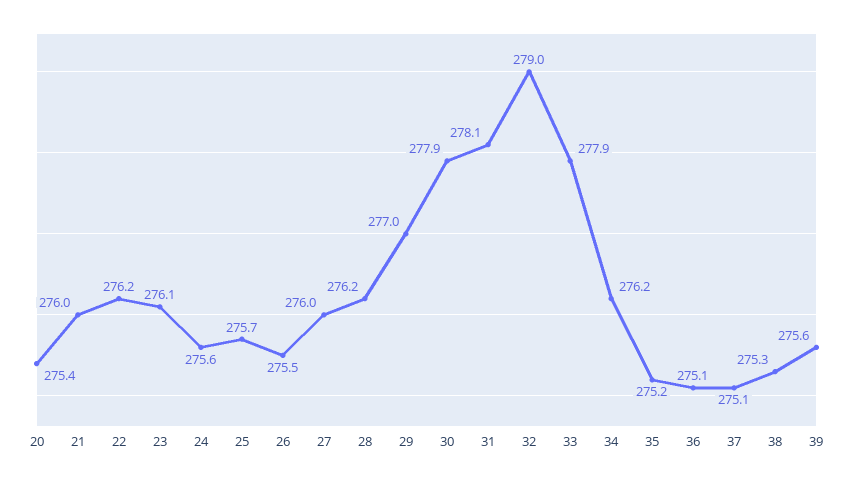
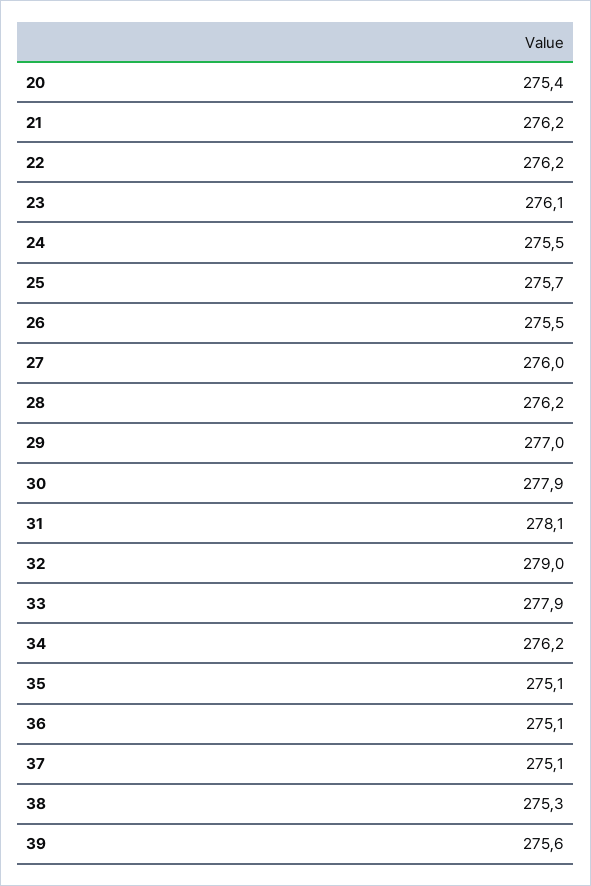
  {
    "20": 275.4,
-   "21": 276,
+   "21": 276.2,
    "22": 276.2,
    "23": 276.1,
-   "24": 275.6,
+   "24": 275.5,
    "25": 275.7,
    "26": 275.5,
    "27": 276,
    "28": 276.2,
    "29": 277,
    "30": 277.9,
    "31": 278.1,
    "32": 279,
    "33": 277.9,
    "34": 276.2,
-   "35": 275.2,
+   "35": 275.1,
    "36": 275.1,
    "37": 275.1,
    "38": 275.3,
    "39": 275.6
  }

